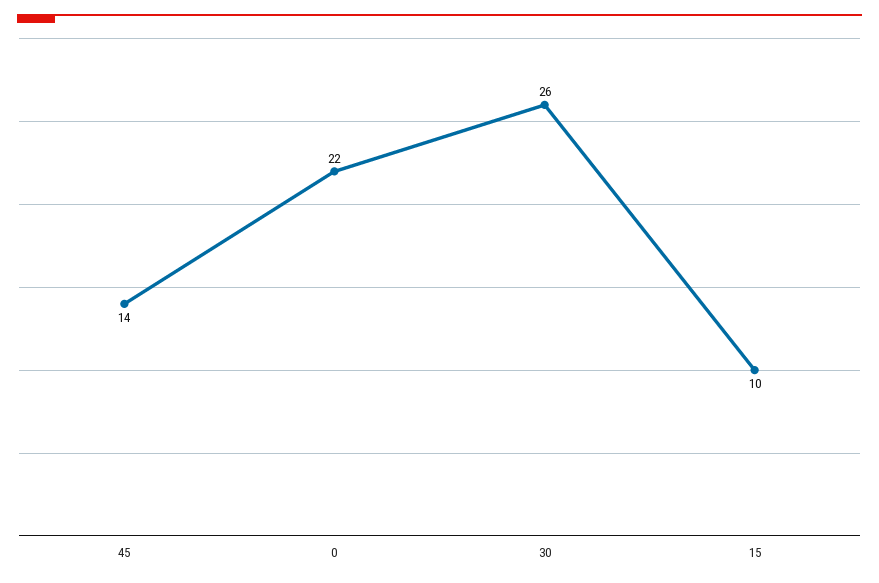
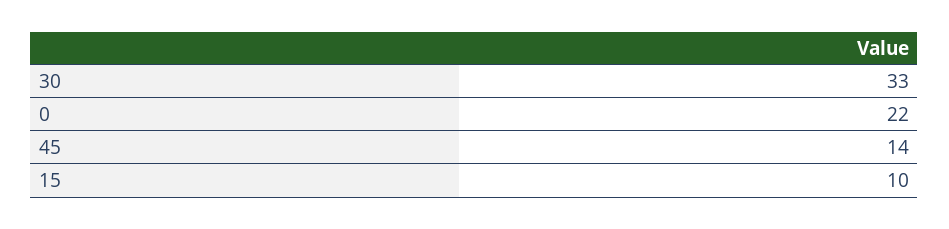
  {
    "45": 14,
    "0": 22,
-   "30": 26,
+   "30": 33,
    "15": 10
  }

